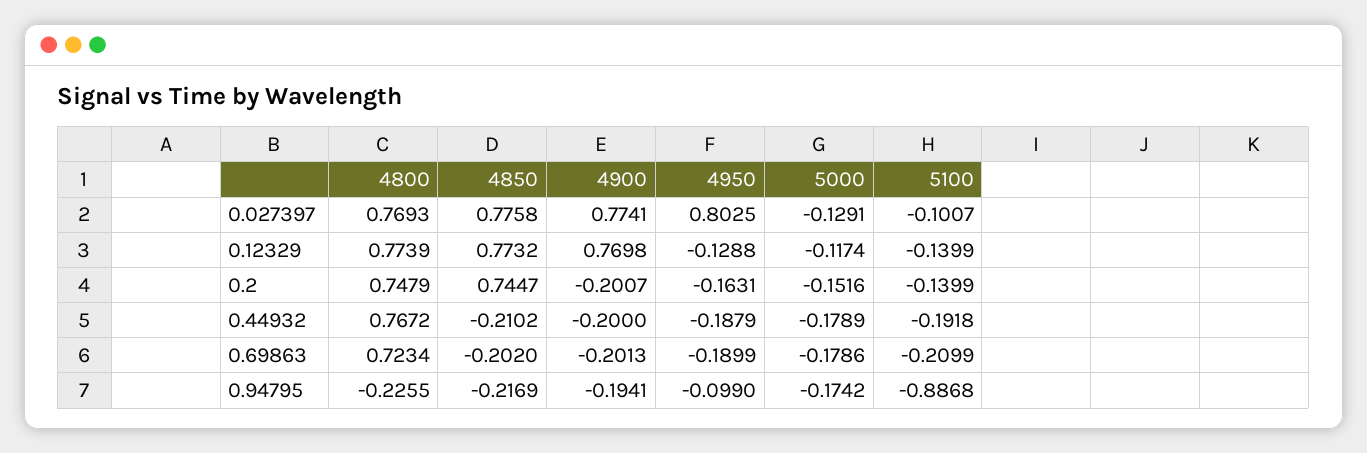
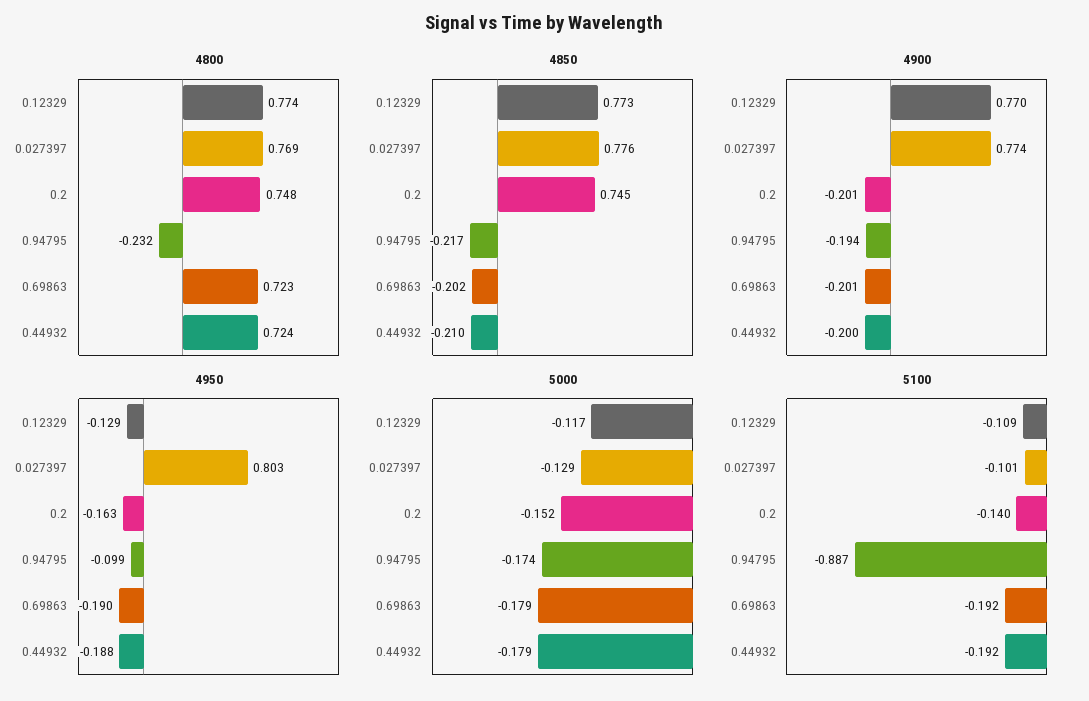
  {
    "4800": {
      "0.027397": 0.7693,
      "0.12329": 0.7739,
      "0.2": 0.7479,
-     "0.44932": 0.7672,
+     "0.44932": 0.724,
      "0.69863": 0.7234,
-     "0.94795": -0.2255
+     "0.94795": -0.232
    },
    "4850": {
      "0.027397": 0.7758,
      "0.12329": 0.7732,
      "0.2": 0.7447,
      "0.44932": -0.2102,
      "0.69863": -0.202,
      "0.94795": -0.2169
    },
    "4900": {
      "0.027397": 0.7741,
      "0.12329": 0.7698,
      "0.2": -0.2007,
      "0.44932": -0.2,
      "0.69863": -0.2013,
      "0.94795": -0.1941
    },
    "4950": {
      "0.027397": 0.8025,
      "0.12329": -0.1288,
      "0.2": -0.1631,
      "0.44932": -0.1879,
      "0.69863": -0.1899,
      "0.94795": -0.099
    },
    "5000": {
      "0.027397": -0.1291,
      "0.12329": -0.1174,
      "0.2": -0.1516,
      "0.44932": -0.1789,
      "0.69863": -0.1786,
      "0.94795": -0.1742
    },
    "5100": {
      "0.027397": -0.1007,
-     "0.12329": -0.1399,
+     "0.12329": -0.109,
      "0.2": -0.1399,
      "0.44932": -0.1918,
-     "0.69863": -0.2099,
+     "0.69863": -0.192,
      "0.94795": -0.8868
    }
  }

